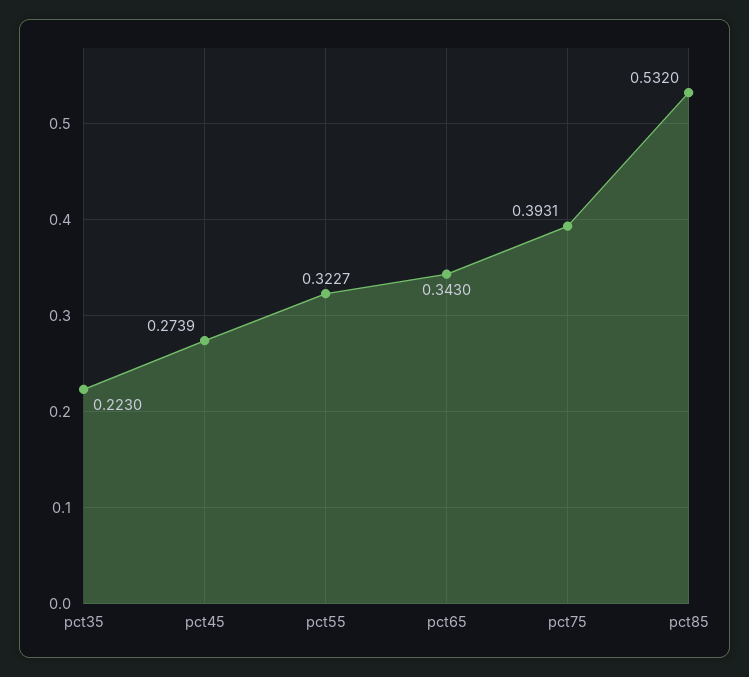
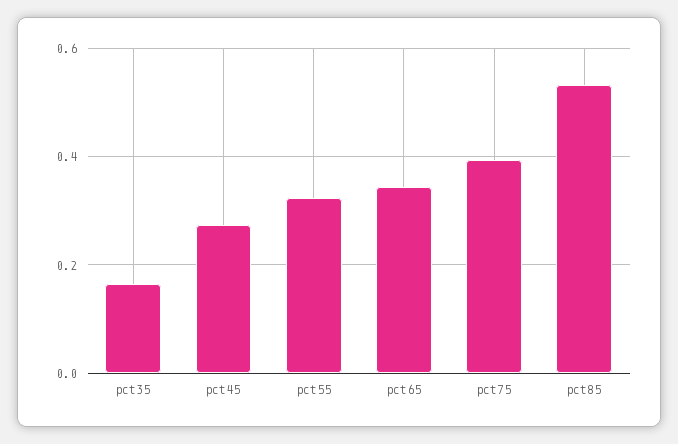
  {
-   "pct35": 0.223,
+   "pct35": 0.16,
    "pct45": 0.2739,
    "pct55": 0.3227,
    "pct65": 0.343,
    "pct75": 0.3931,
    "pct85": 0.532
  }

